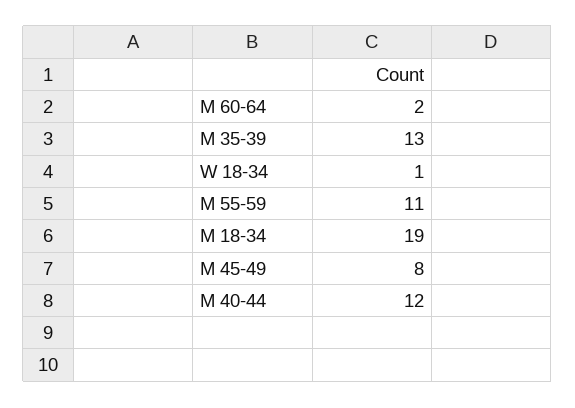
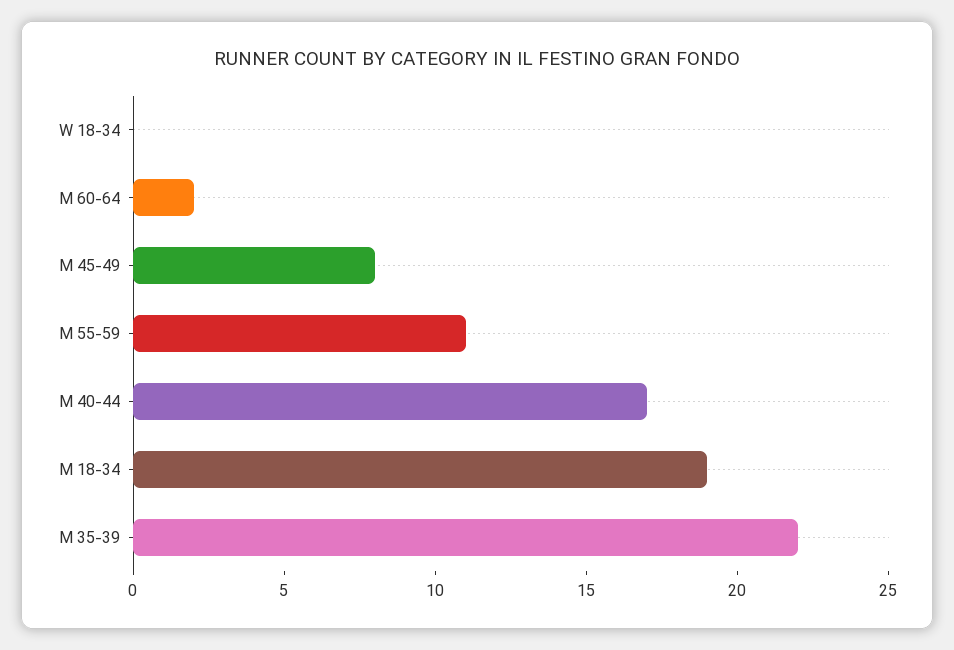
  {
    "M 60-64": 2,
-   "M 35-39": 13,
+   "M 35-39": 22,
-   "W 18-34": 1,
+   "W 18-34": 0,
    "M 55-59": 11,
    "M 18-34": 19,
    "M 45-49": 8,
-   "M 40-44": 12
+   "M 40-44": 17
  }

